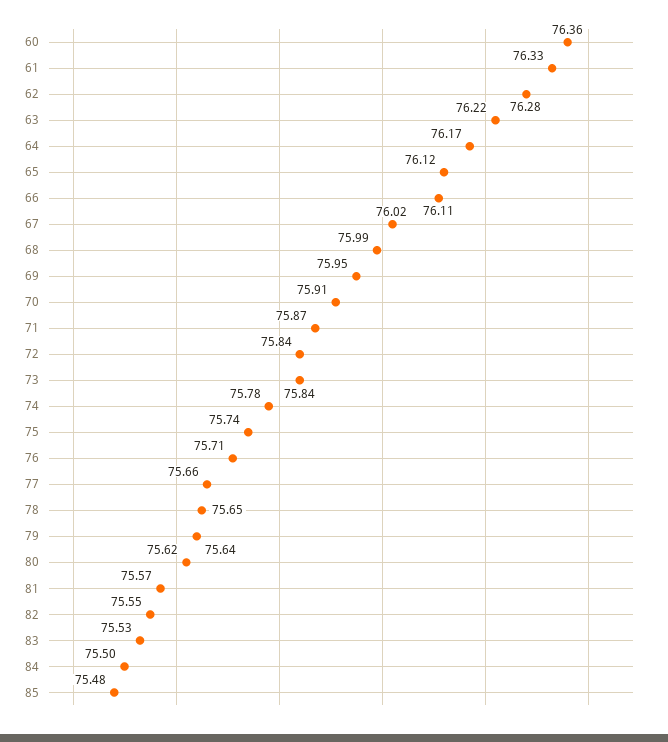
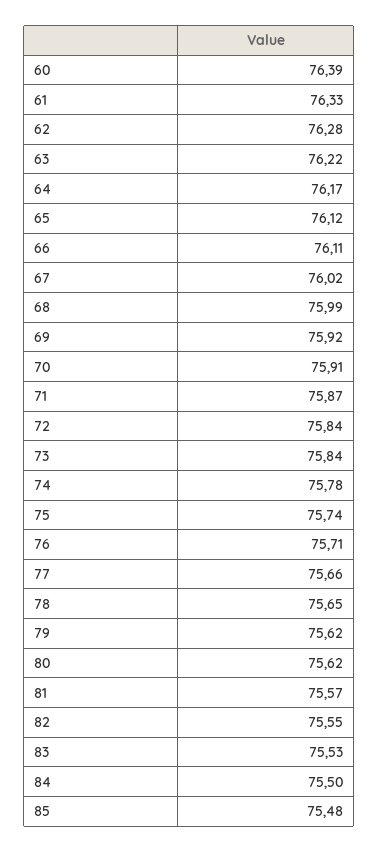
  {
-   "60": 76.36,
+   "60": 76.39,
    "61": 76.33,
    "62": 76.28,
    "63": 76.22,
    "64": 76.17,
    "65": 76.12,
    "66": 76.11,
    "67": 76.02,
    "68": 75.99,
-   "69": 75.95,
+   "69": 75.92,
    "70": 75.91,
    "71": 75.87,
    "72": 75.84,
    "73": 75.84,
    "74": 75.78,
    "75": 75.74,
    "76": 75.71,
    "77": 75.66,
    "78": 75.65,
-   "79": 75.64,
+   "79": 75.62,
    "80": 75.62,
    "81": 75.57,
    "82": 75.55,
    "83": 75.53,
    "84": 75.5,
    "85": 75.48
  }

